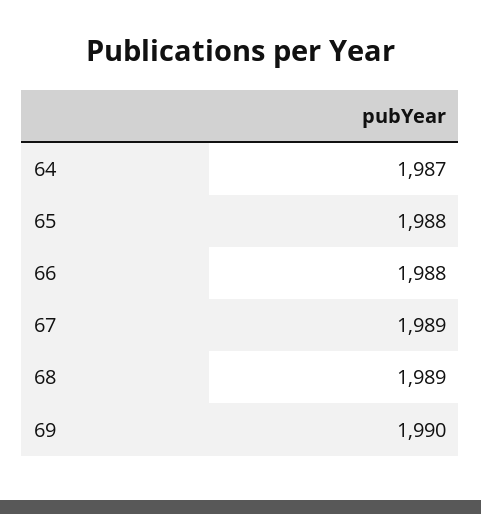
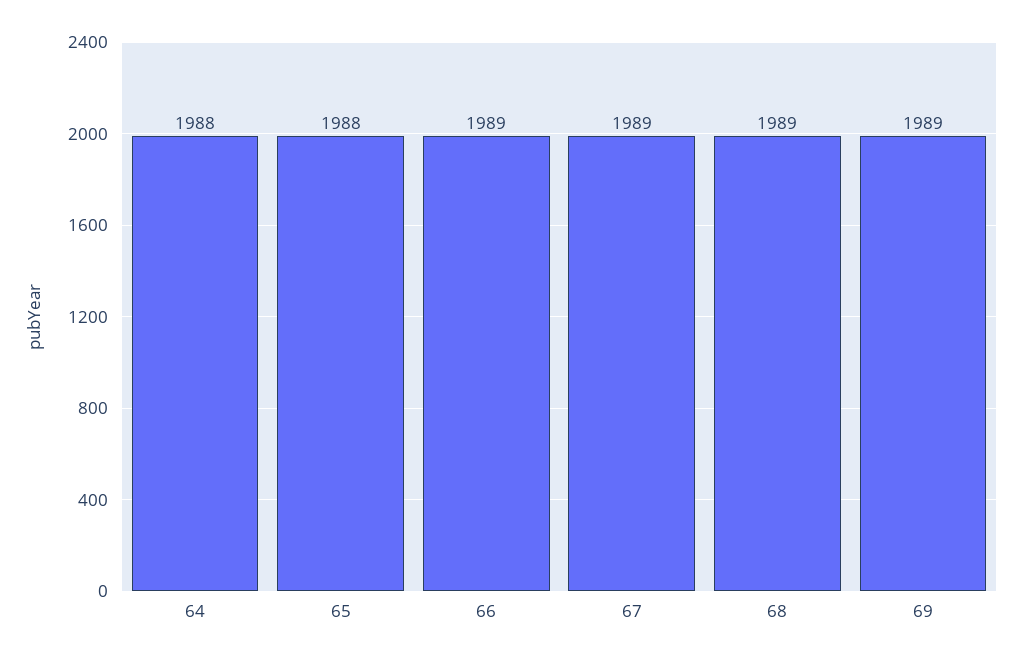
  {
-   "64": 1987,
+   "64": 1988,
    "65": 1988,
-   "66": 1988,
+   "66": 1989,
    "67": 1989,
    "68": 1989,
-   "69": 1990
+   "69": 1989
  }

